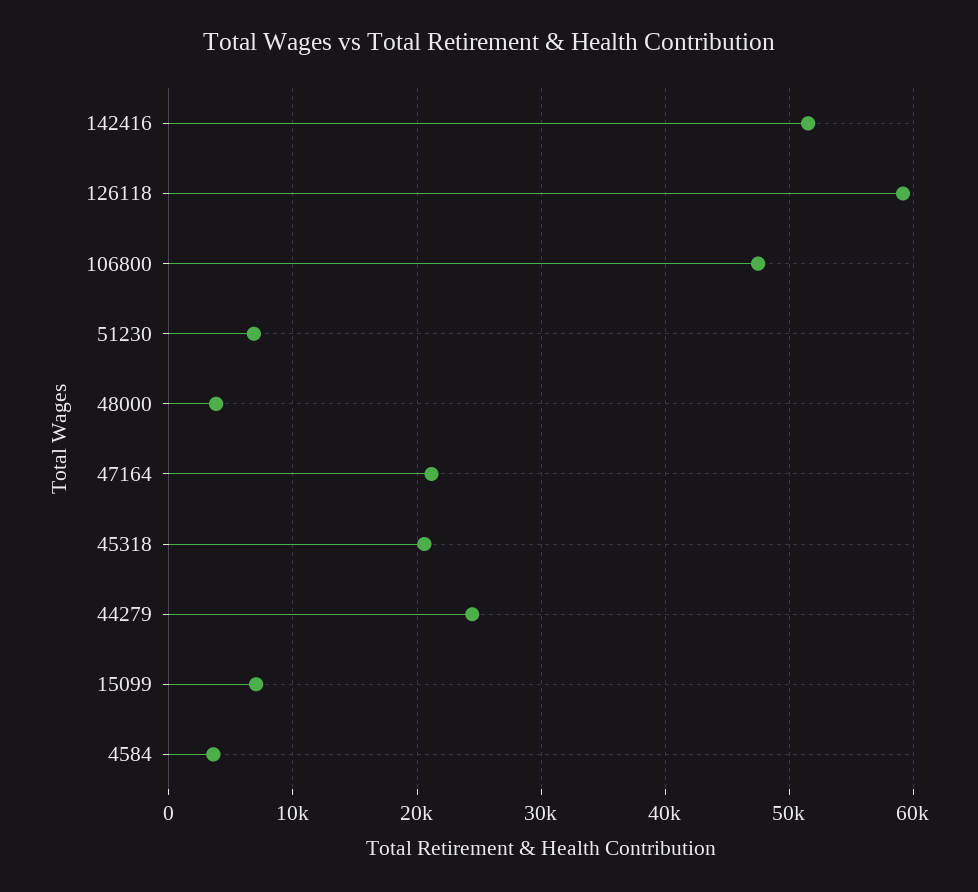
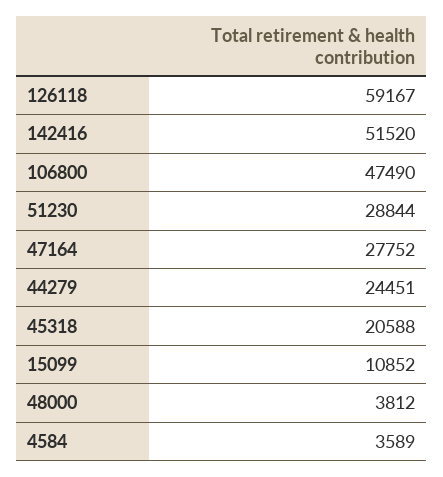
  {
    "142416": 51520,
    "126118": 59167,
    "106800": 47490,
-   "51230": 7000,
+   "51230": 28844,
    "48000": 3812,
-   "47164": 21000,
+   "47164": 27752,
    "45318": 20588,
    "44279": 24451,
-   "15099": 7000,
+   "15099": 10852,
    "4584": 3589
  }

